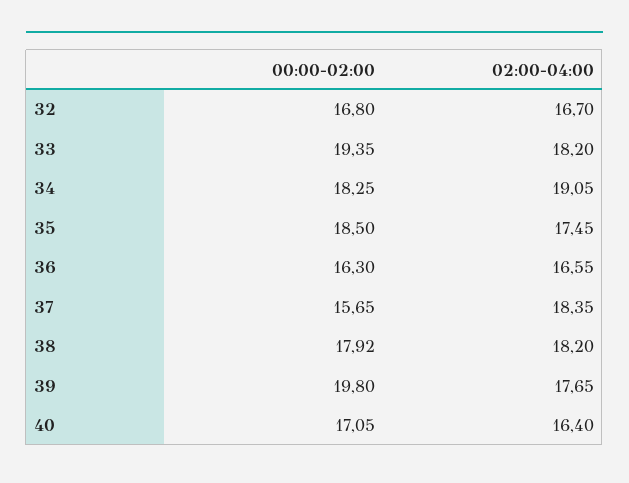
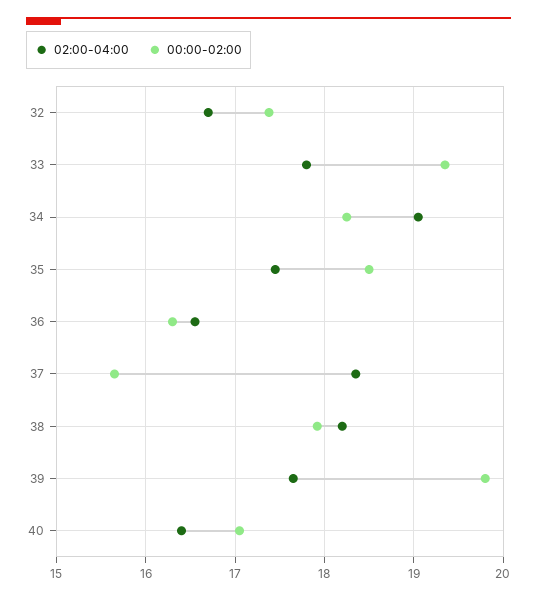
  {
    "00:00-02:00": {
-     "32": 16.8,
+     "32": 17.4,
      "33": 19.35,
      "34": 18.25,
      "35": 18.5,
      "36": 16.3,
      "37": 15.65,
      "38": 17.92,
      "39": 19.8,
      "40": 17.05
    },
    "02:00-04:00": {
      "32": 16.7,
-     "33": 18.2,
+     "33": 17.8,
      "34": 19.05,
      "35": 17.45,
      "36": 16.55,
      "37": 18.35,
      "38": 18.2,
      "39": 17.65,
      "40": 16.4
    }
  }

